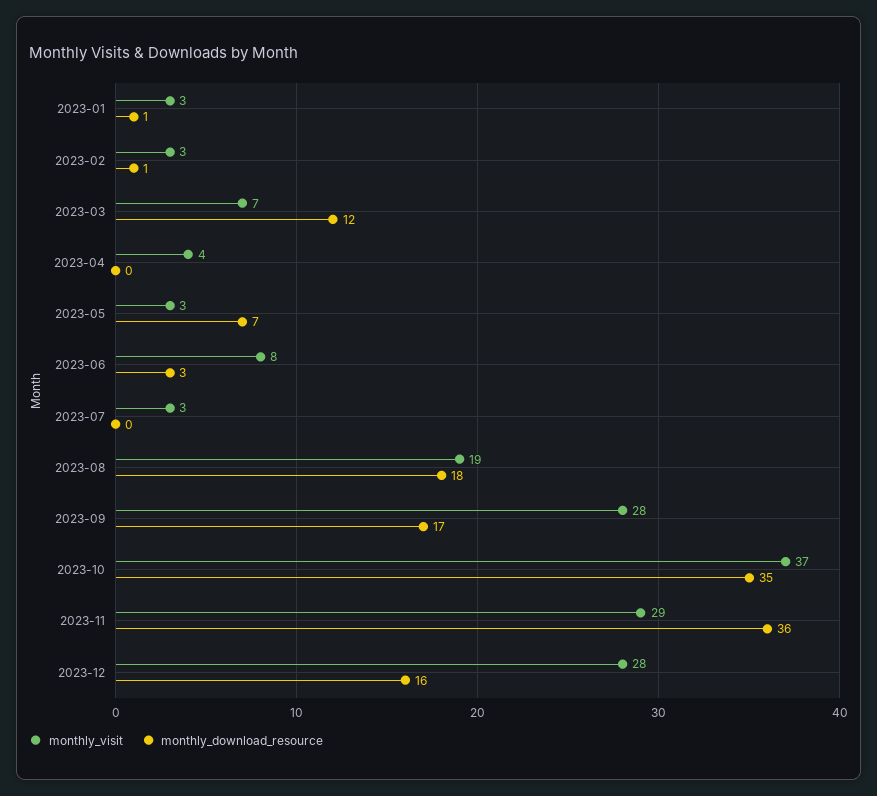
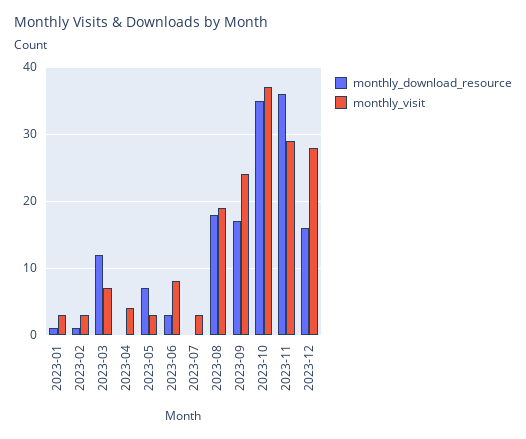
  {
    "monthly_visit": {
      "2023-01": 3,
      "2023-02": 3,
      "2023-03": 7,
      "2023-04": 4,
      "2023-05": 3,
      "2023-06": 8,
      "2023-07": 3,
      "2023-08": 19,
-     "2023-09": 28,
+     "2023-09": 24,
      "2023-10": 37,
      "2023-11": 29,
      "2023-12": 28
    },
    "monthly_download_resource": {
      "2023-01": 1,
      "2023-02": 1,
      "2023-03": 12,
      "2023-04": 0,
      "2023-05": 7,
      "2023-06": 3,
      "2023-07": 0,
      "2023-08": 18,
      "2023-09": 17,
      "2023-10": 35,
      "2023-11": 36,
      "2023-12": 16
    }
  }

